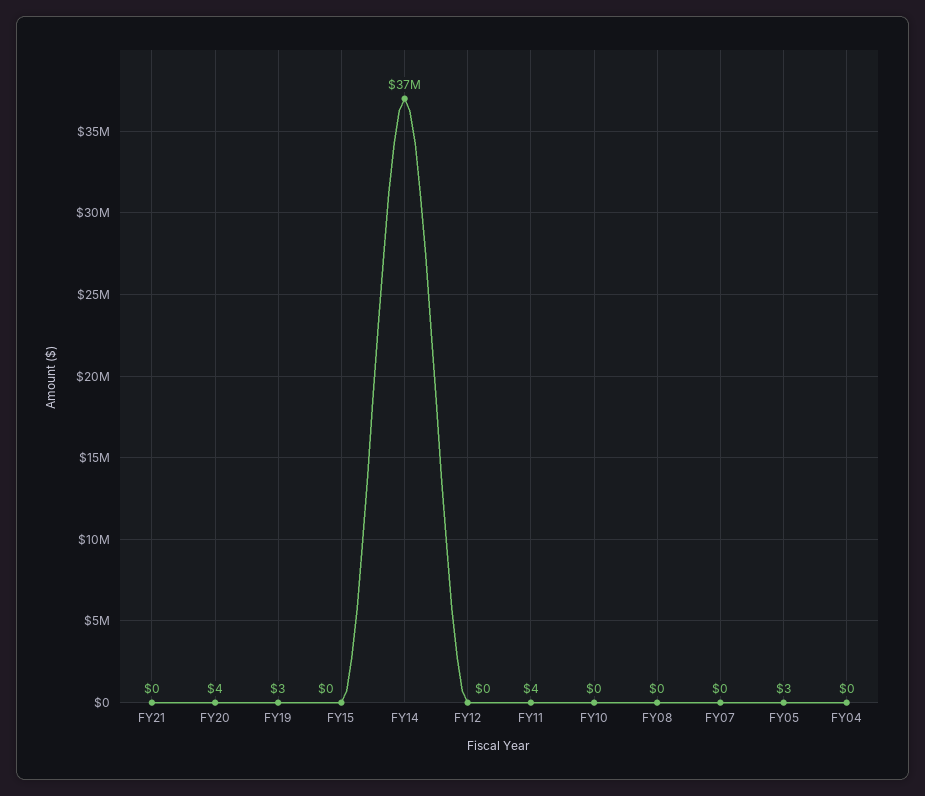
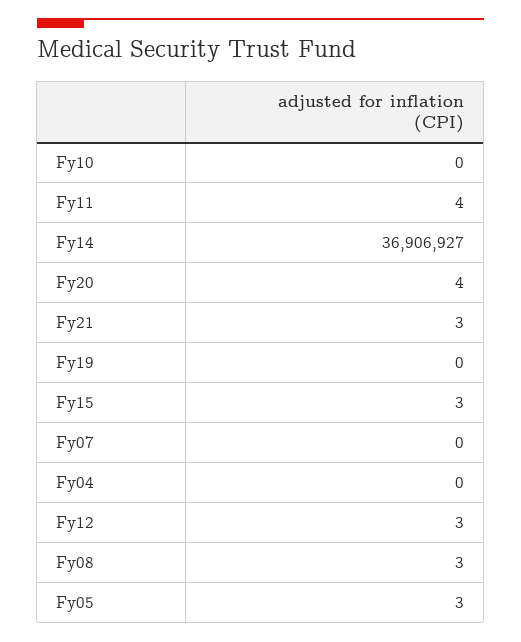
  {
-   "FY21": 0,
+   "FY21": 3,
    "FY20": 4,
-   "FY19": 3,
+   "FY19": 0,
-   "FY15": 0,
+   "FY15": 3,
    "FY14": 36906927,
-   "FY12": 0,
+   "FY12": 3,
    "FY11": 4,
    "FY10": 0,
-   "FY08": 0,
+   "FY08": 3,
    "FY07": 0,
    "FY05": 3,
    "FY04": 0
  }

